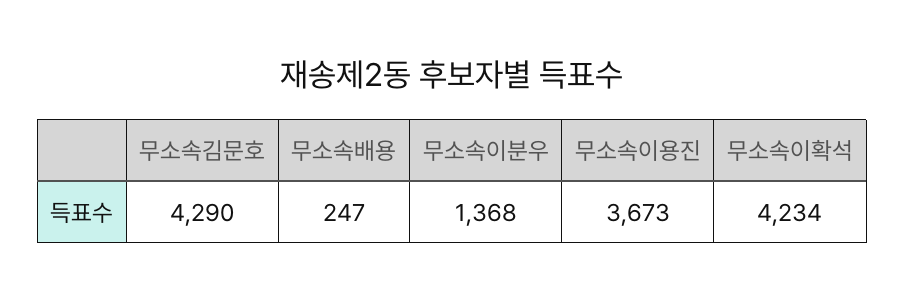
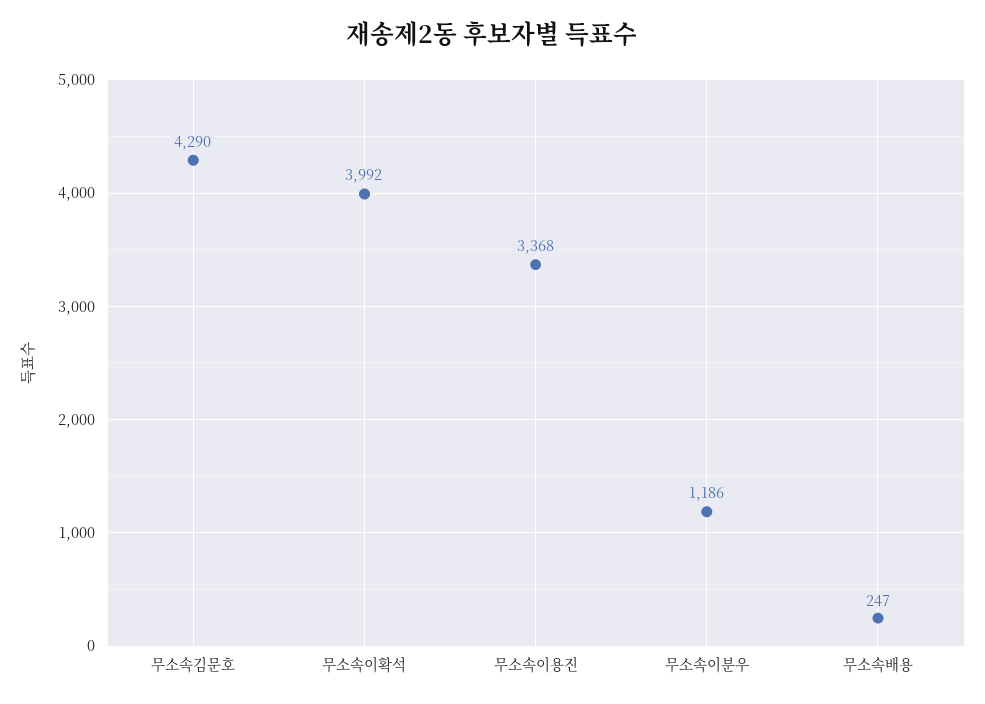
  {
    "무소속김문호": 4290,
    "무소속배용": 247,
-   "무소속이분우": 1368,
+   "무소속이분우": 1186,
-   "무소속이용진": 3673,
+   "무소속이용진": 3368,
-   "무소속이확석": 4234
+   "무소속이확석": 3992
  }

